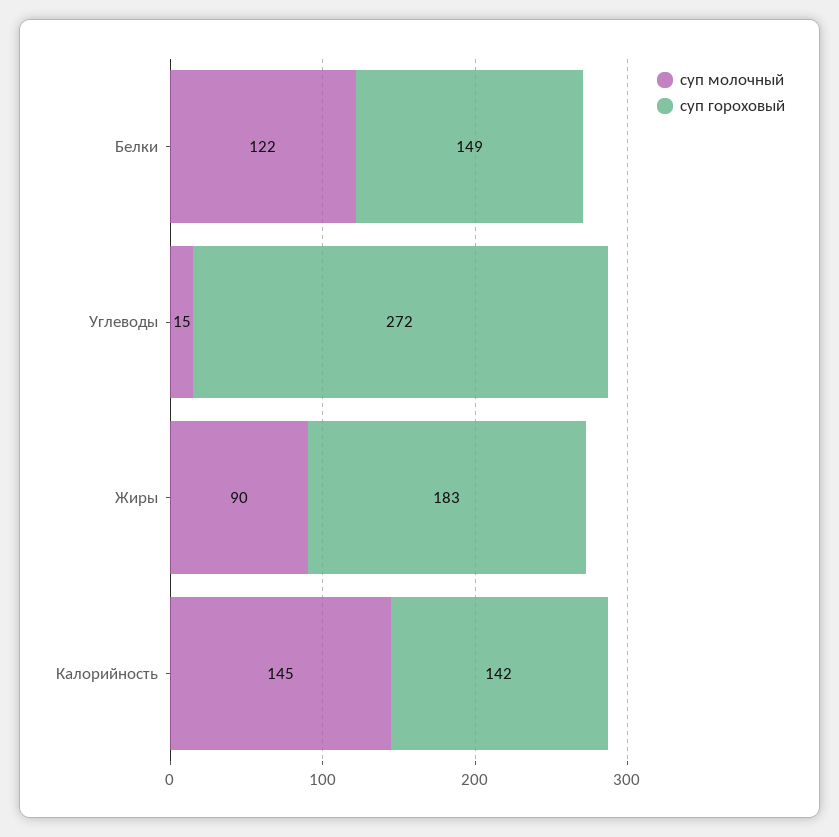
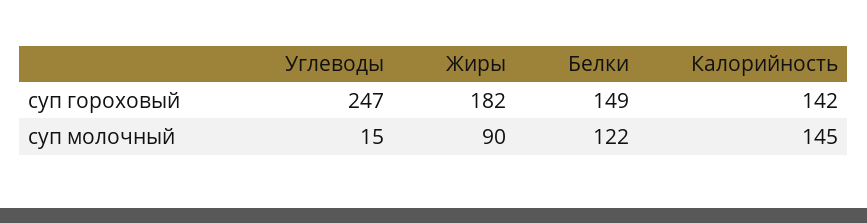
  {
    "суп молочный": {
      "Белки": 122,
      "Углеводы": 15,
      "Жиры": 90,
      "Калорийность": 145
    },
    "суп гороховый": {
      "Белки": 149,
-     "Углеводы": 272,
+     "Углеводы": 247,
-     "Жиры": 183,
+     "Жиры": 182,
      "Калорийность": 142
    }
  }

